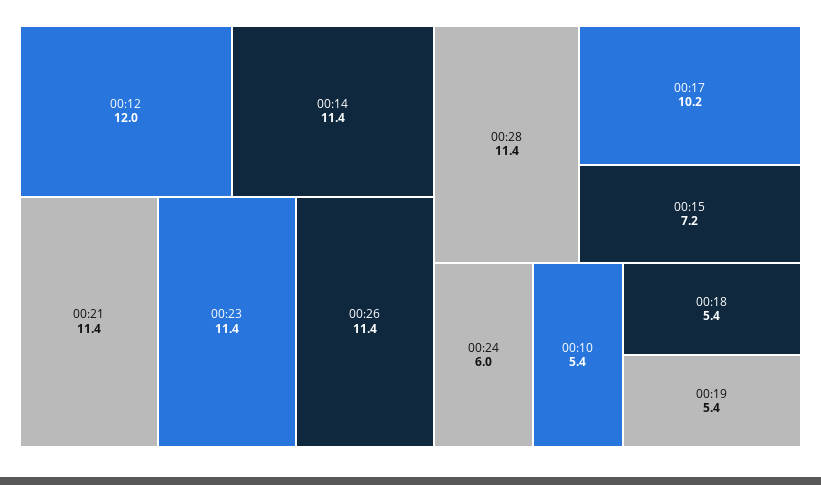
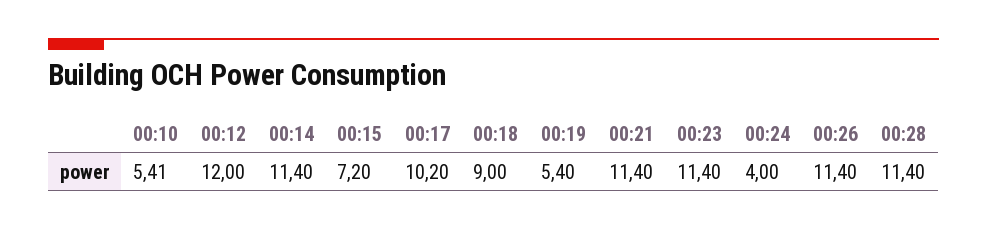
  {
    "00:12": 12,
    "00:14": 11.4,
    "00:21": 11.4,
    "00:23": 11.4,
    "00:26": 11.4,
    "00:28": 11.4,
    "00:17": 10.2,
    "00:15": 7.2,
-   "00:24": 6,
+   "00:24": 4,
    "00:10": 5.41,
-   "00:18": 5.4,
+   "00:18": 9,
    "00:19": 5.4
  }

